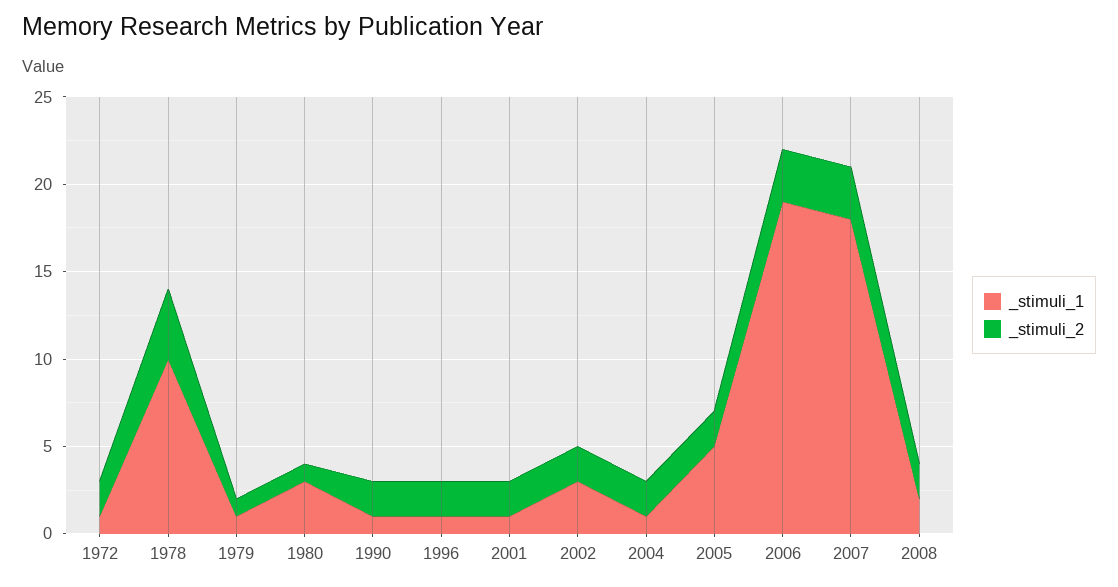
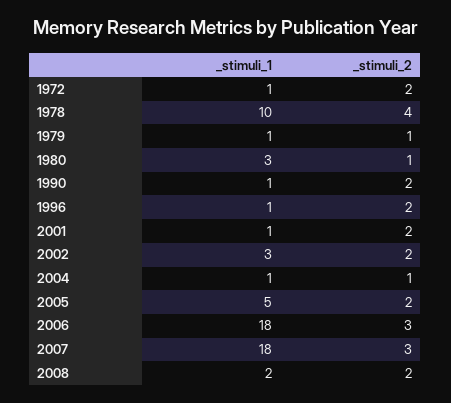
  {
    "_stimuli_1": {
      "1972": 1,
      "1978": 10,
      "1979": 1,
      "1980": 3,
      "1990": 1,
      "1996": 1,
      "2001": 1,
      "2002": 3,
      "2004": 1,
      "2005": 5,
-     "2006": 19,
+     "2006": 18,
      "2007": 18,
      "2008": 2
    },
    "_stimuli_2": {
      "1972": 2,
      "1978": 4,
      "1979": 1,
      "1980": 1,
      "1990": 2,
      "1996": 2,
      "2001": 2,
      "2002": 2,
-     "2004": 2,
+     "2004": 1,
      "2005": 2,
      "2006": 3,
      "2007": 3,
      "2008": 2
    }
  }

